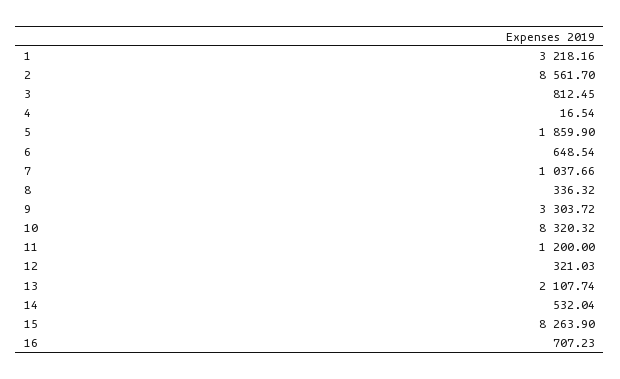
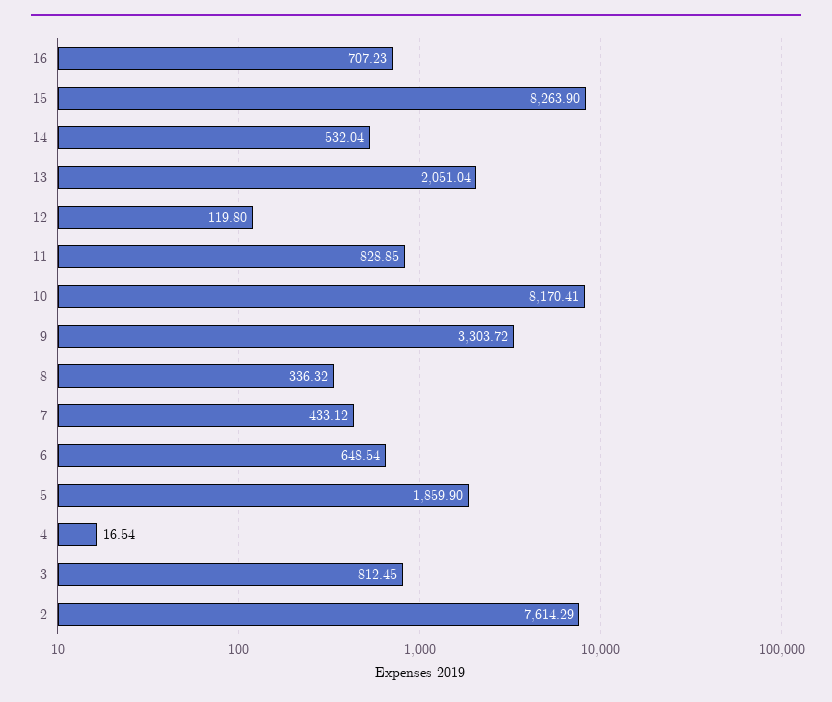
  {
-   "1": 3218.16,
-   "2": 8561.7,
+   "2": 7614.29,
    "3": 812.45,
    "4": 16.54,
    "5": 1859.9,
    "6": 648.54,
-   "7": 1037.66,
+   "7": 433.12,
    "8": 336.32,
    "9": 3303.72,
-   "10": 8320.32,
+   "10": 8170.41,
-   "11": 1200,
+   "11": 828.85,
-   "12": 321.03,
+   "12": 119.8,
-   "13": 2107.74,
+   "13": 2051.04,
    "14": 532.04,
    "15": 8263.9,
    "16": 707.23
  }

